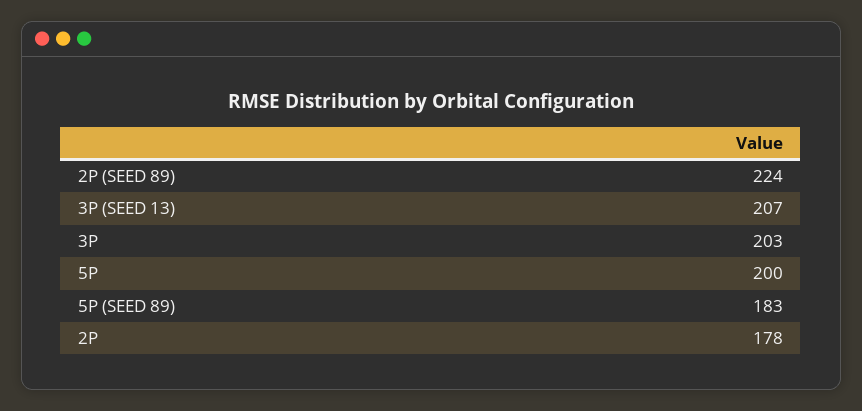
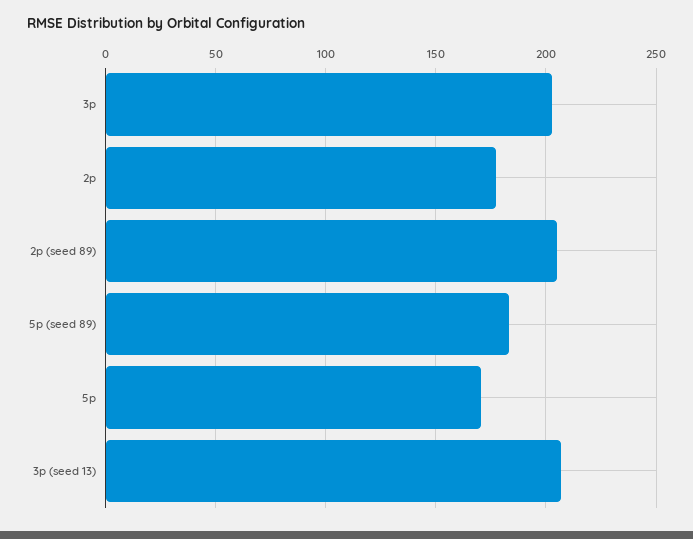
  {
-   "2P (SEED 89)": 224,
+   "2P (SEED 89)": 205,
    "3P (SEED 13)": 207,
    "3P": 203,
-   "5P": 200,
+   "5P": 170,
    "5P (SEED 89)": 183,
    "2P": 178
  }

